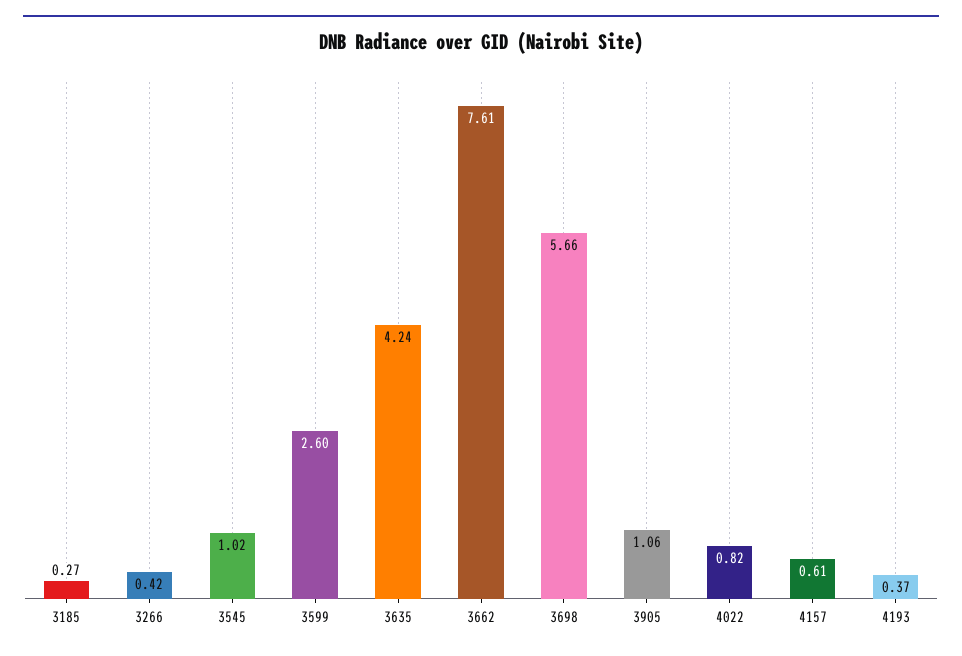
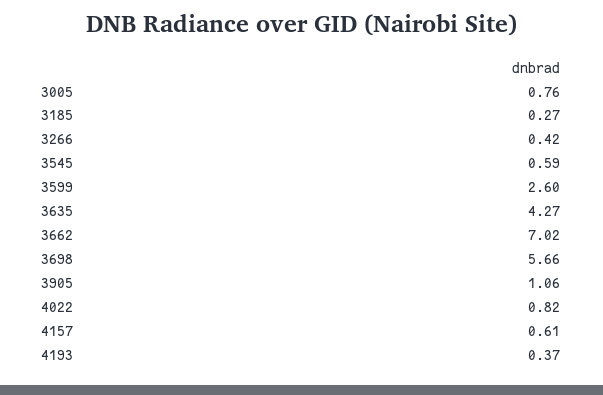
  {
    "3185": 0.27,
    "3266": 0.42,
-   "3545": 1.02,
+   "3545": 0.59,
    "3599": 2.6,
-   "3635": 4.24,
+   "3635": 4.27,
-   "3662": 7.61,
+   "3662": 7.02,
    "3698": 5.66,
    "3905": 1.06,
    "4022": 0.82,
    "4157": 0.61,
-   "4193": 0.37
+   "4193": 0.37,
+   "3005": 0.76
  }

